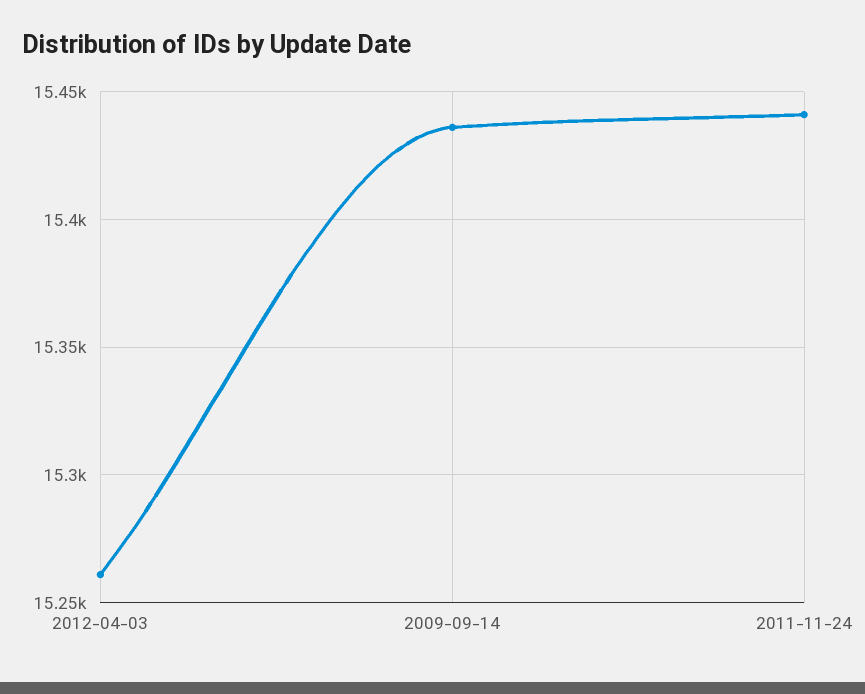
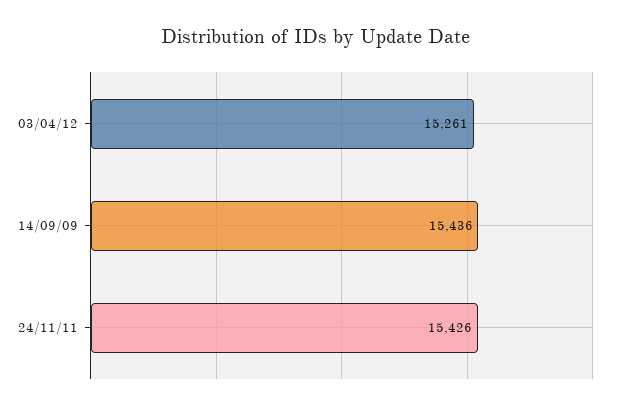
  {
    "2012-04-03": 15261,
    "2009-09-14": 15436,
-   "2011-11-24": 15440
+   "2011-11-24": 15426
  }

